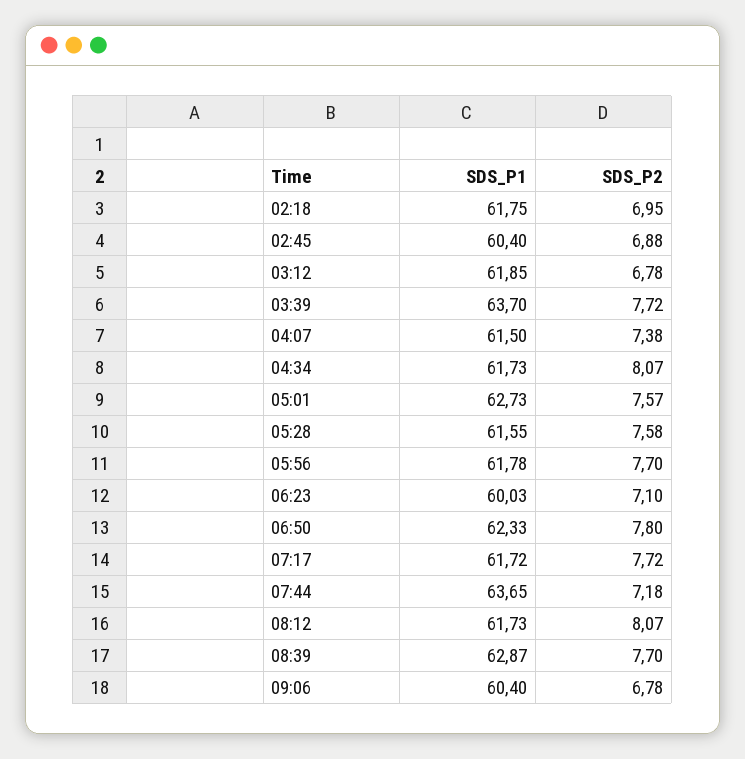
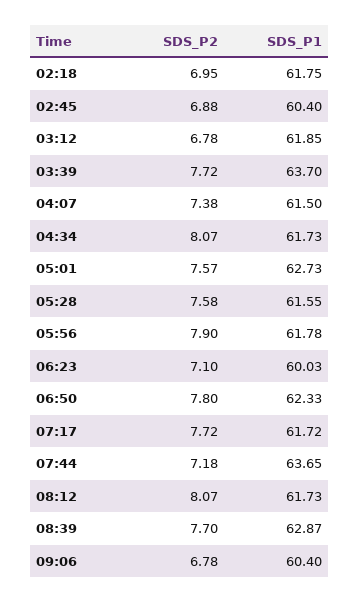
  {
    "SDS_P1": {
      "02:18": 61.75,
      "02:45": 60.4,
      "03:12": 61.85,
      "03:39": 63.7,
      "04:07": 61.5,
      "04:34": 61.73,
      "05:01": 62.73,
      "05:28": 61.55,
      "05:56": 61.78,
      "06:23": 60.03,
      "06:50": 62.33,
      "07:17": 61.72,
      "07:44": 63.65,
      "08:12": 61.73,
      "08:39": 62.87,
      "09:06": 60.4
    },
    "SDS_P2": {
      "02:18": 6.95,
      "02:45": 6.88,
      "03:12": 6.78,
      "03:39": 7.72,
      "04:07": 7.38,
      "04:34": 8.07,
      "05:01": 7.57,
      "05:28": 7.58,
-     "05:56": 7.7,
+     "05:56": 7.9,
      "06:23": 7.1,
      "06:50": 7.8,
      "07:17": 7.72,
      "07:44": 7.18,
      "08:12": 8.07,
      "08:39": 7.7,
      "09:06": 6.78
    }
  }

